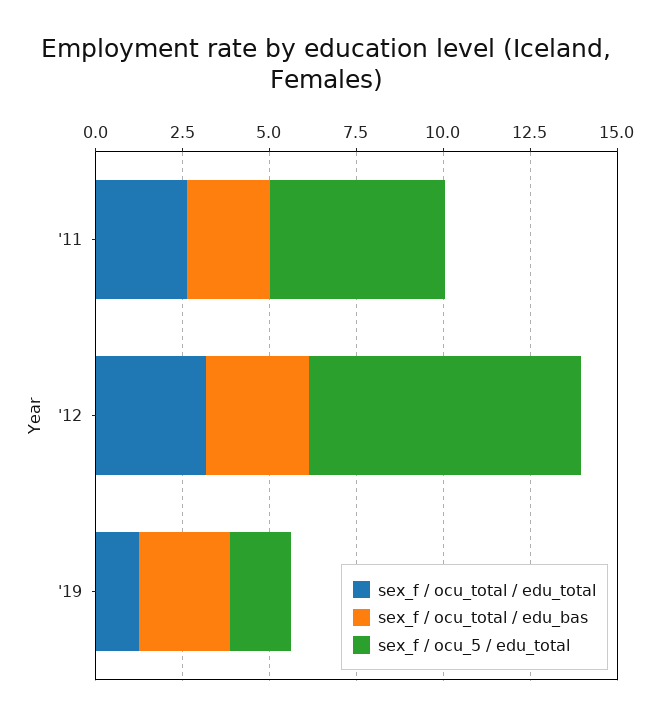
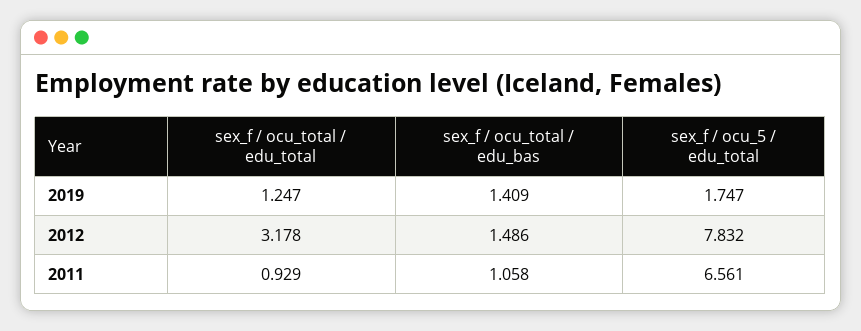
  {
    "sex_f / ocu_total / edu_total": {
-     "'11": 2.5,
+     "'11": 0.929,
      "'12": 3.178,
      "'19": 1.247
    },
    "sex_f / ocu_total / edu_bas": {
-     "'11": 2.5,
+     "'11": 1.058,
-     "'12": 3,
+     "'12": 1.486,
-     "'19": 2.5
+     "'19": 1.409
    },
    "sex_f / ocu_5 / edu_total": {
-     "'11": 5,
+     "'11": 6.561,
      "'12": 7.832,
      "'19": 1.747
    }
  }

